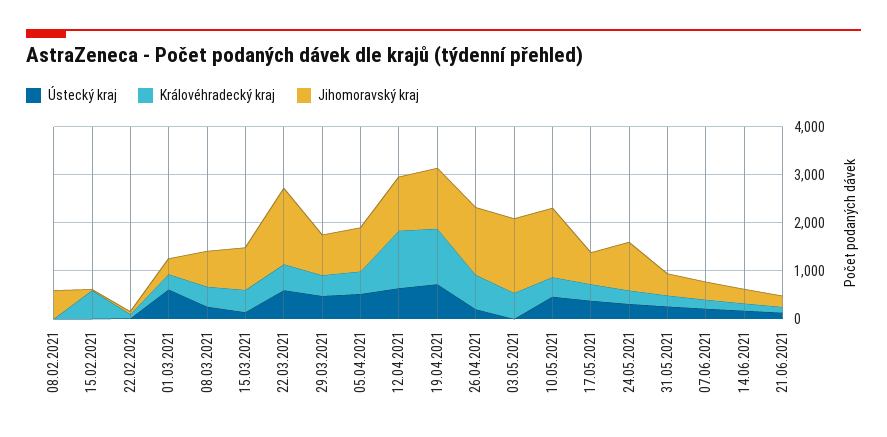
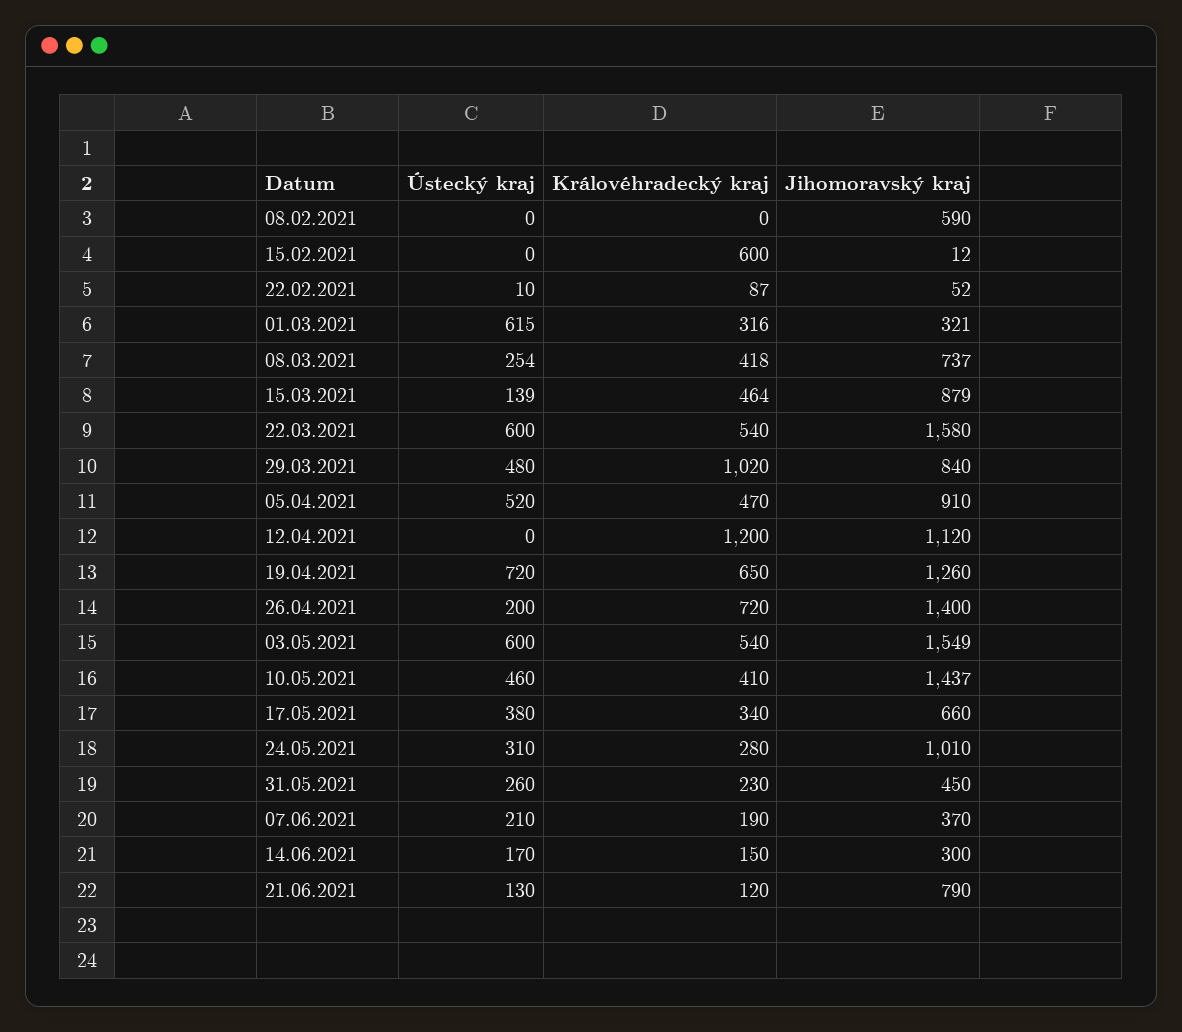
  {
    "Ústecký kraj": {
      "08.02.2021": 0,
      "15.02.2021": 0,
      "22.02.2021": 10,
      "01.03.2021": 615,
      "08.03.2021": 254,
      "15.03.2021": 139,
      "22.03.2021": 600,
      "29.03.2021": 480,
      "05.04.2021": 520,
-     "12.04.2021": 600,
+     "12.04.2021": 0,
      "19.04.2021": 720,
      "26.04.2021": 200,
-     "03.05.2021": 0,
+     "03.05.2021": 600,
      "10.05.2021": 460,
      "17.05.2021": 380,
      "24.05.2021": 310,
      "31.05.2021": 260,
      "07.06.2021": 210,
      "14.06.2021": 170,
      "21.06.2021": 130
    },
    "Královéhradecký kraj": {
      "08.02.2021": 0,
      "15.02.2021": 600,
      "22.02.2021": 87,
      "01.03.2021": 316,
      "08.03.2021": 418,
      "15.03.2021": 464,
      "22.03.2021": 540,
-     "29.03.2021": 400,
+     "29.03.2021": 1020,
      "05.04.2021": 470,
      "12.04.2021": 1200,
-     "19.04.2021": 1200,
+     "19.04.2021": 650,
      "26.04.2021": 720,
      "03.05.2021": 540,
      "10.05.2021": 410,
      "17.05.2021": 340,
      "24.05.2021": 280,
      "31.05.2021": 230,
      "07.06.2021": 190,
      "14.06.2021": 150,
      "21.06.2021": 120
    },
    "Jihomoravský kraj": {
      "08.02.2021": 590,
      "15.02.2021": 12,
      "22.02.2021": 52,
      "01.03.2021": 321,
      "08.03.2021": 737,
      "15.03.2021": 879,
      "22.03.2021": 1580,
      "29.03.2021": 840,
      "05.04.2021": 910,
      "12.04.2021": 1120,
      "19.04.2021": 1260,
      "26.04.2021": 1400,
      "03.05.2021": 1549,
      "10.05.2021": 1437,
      "17.05.2021": 660,
      "24.05.2021": 1010,
      "31.05.2021": 450,
      "07.06.2021": 370,
      "14.06.2021": 300,
-     "21.06.2021": 200
+     "21.06.2021": 790
    }
  }

